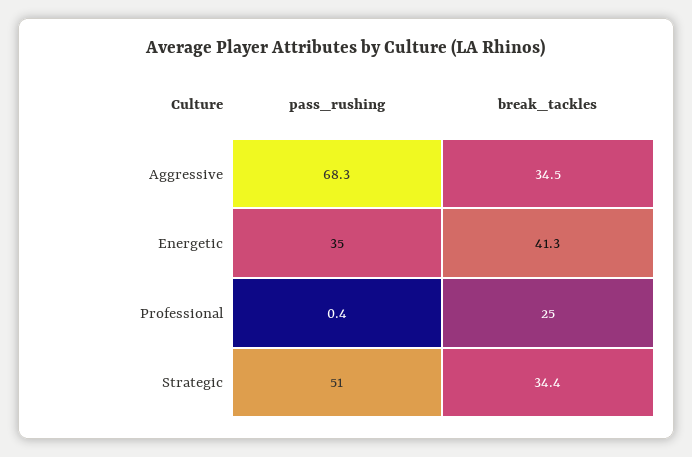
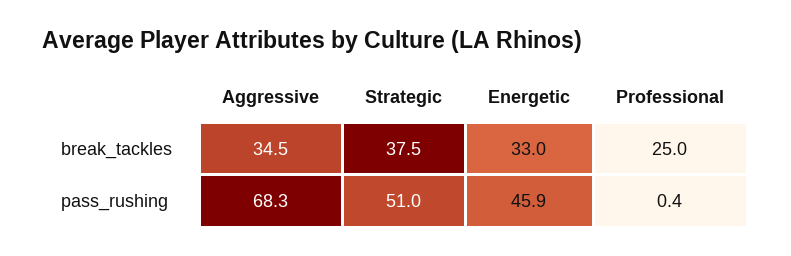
  {
    "pass_rushing": {
      "Aggressive": 68.3,
-     "Energetic": 35,
+     "Energetic": 45.9,
      "Professional": 0.4,
      "Strategic": 51
    },
    "break_tackles": {
      "Aggressive": 34.5,
-     "Energetic": 41.3,
+     "Energetic": 33,
      "Professional": 25,
-     "Strategic": 34.4
+     "Strategic": 37.5
    }
  }

